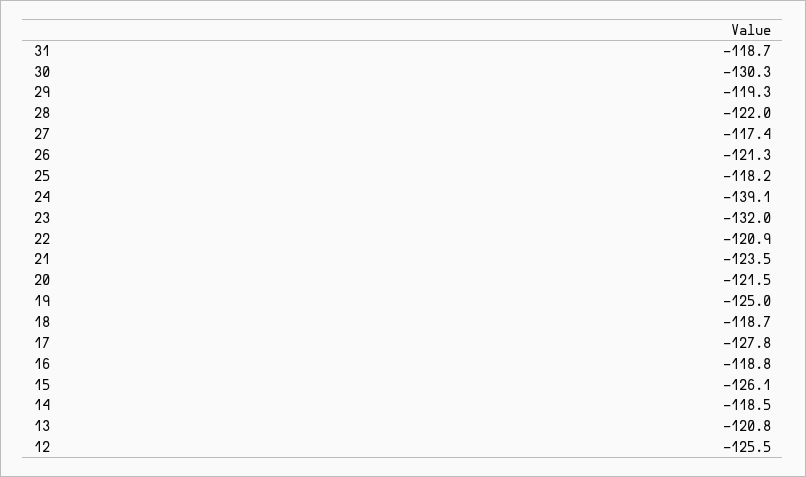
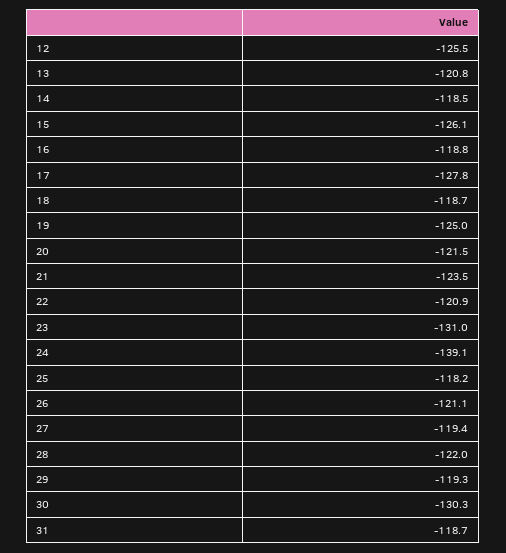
  {
    "31": -118.7,
    "30": -130.3,
    "29": -119.3,
    "28": -122,
-   "27": -117.4,
+   "27": -119.4,
-   "26": -121.3,
+   "26": -121.1,
    "25": -118.2,
    "24": -139.1,
-   "23": -132,
+   "23": -131,
    "22": -120.9,
    "21": -123.5,
    "20": -121.5,
    "19": -125,
    "18": -118.7,
    "17": -127.8,
    "16": -118.8,
    "15": -126.1,
    "14": -118.5,
    "13": -120.8,
    "12": -125.5
  }

